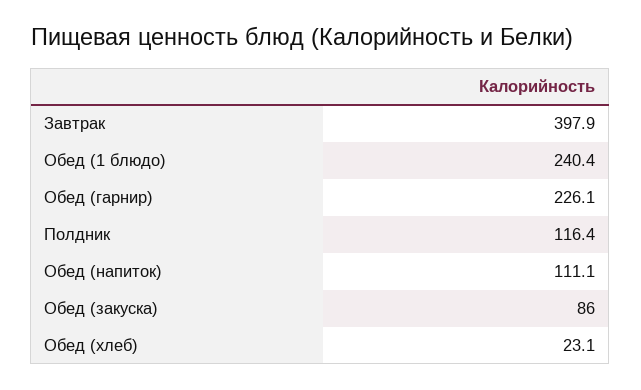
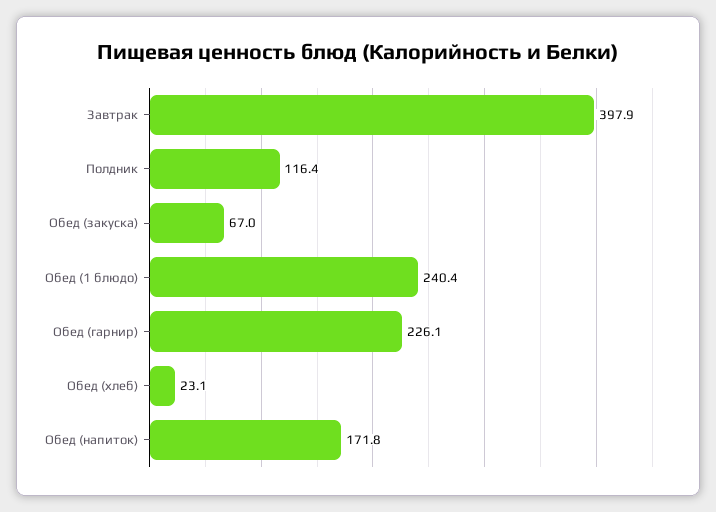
  {
    "Завтрак": 397.9,
    "Обед (1 блюдо)": 240.4,
    "Обед (гарнир)": 226.1,
    "Полдник": 116.4,
-   "Обед (напиток)": 111.1,
+   "Обед (напиток)": 171.8,
-   "Обед (закуска)": 86,
+   "Обед (закуска)": 67,
    "Обед (хлеб)": 23.1
  }

